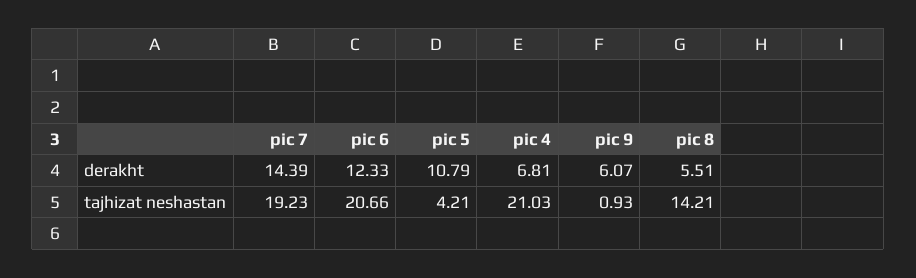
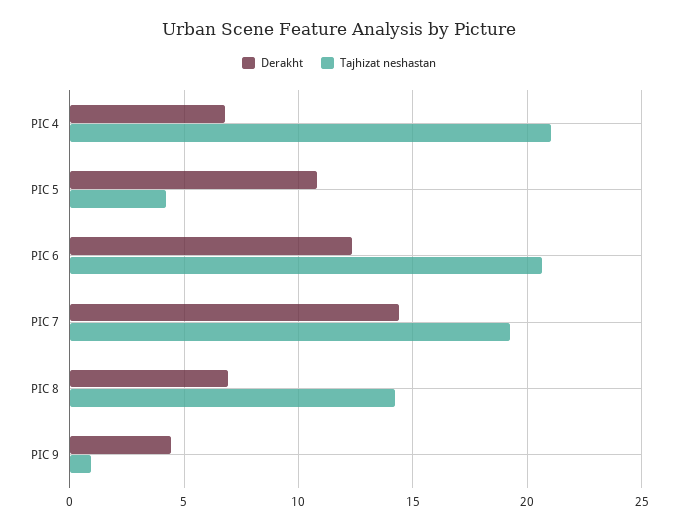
  {
    "derakht": {
      "pic 7": 14.39,
      "pic 6": 12.33,
      "pic 5": 10.79,
      "pic 4": 6.81,
-     "pic 9": 6.07,
+     "pic 9": 4.5,
-     "pic 8": 5.51
+     "pic 8": 7
    },
    "tajhizat neshastan": {
      "pic 7": 19.23,
      "pic 6": 20.66,
      "pic 5": 4.21,
      "pic 4": 21.03,
      "pic 9": 0.93,
      "pic 8": 14.21
    }
  }

